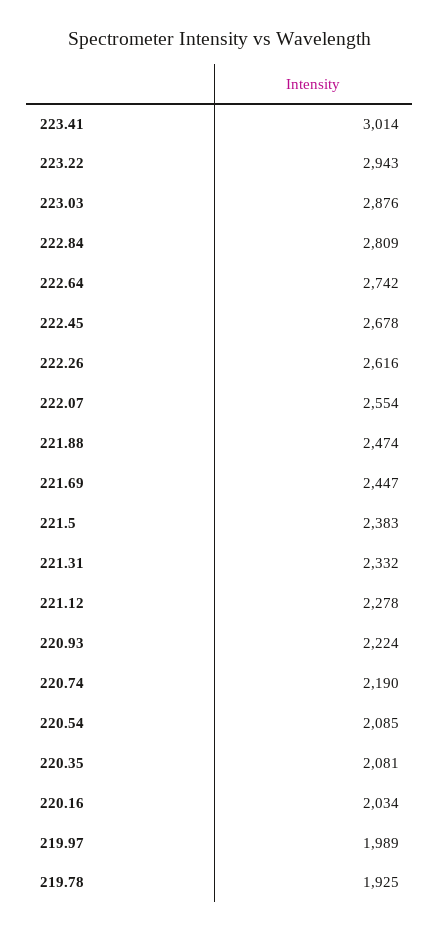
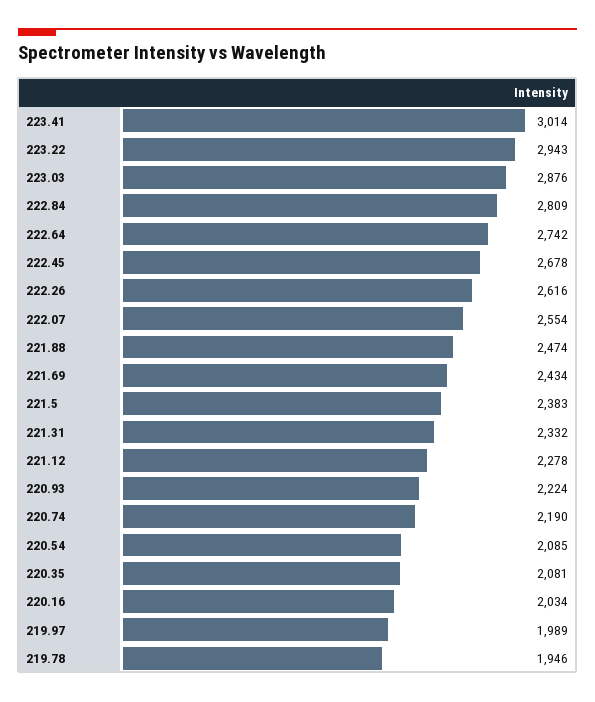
  {
    "223.41": 3014,
    "223.22": 2943,
    "223.03": 2876,
    "222.84": 2809,
    "222.64": 2742,
    "222.45": 2678,
    "222.26": 2616,
    "222.07": 2554,
    "221.88": 2474,
-   "221.69": 2447,
+   "221.69": 2434,
    "221.5": 2383,
    "221.31": 2332,
    "221.12": 2278,
    "220.93": 2224,
    "220.74": 2190,
    "220.54": 2085,
    "220.35": 2081,
    "220.16": 2034,
    "219.97": 1989,
-   "219.78": 1925
+   "219.78": 1946
  }

